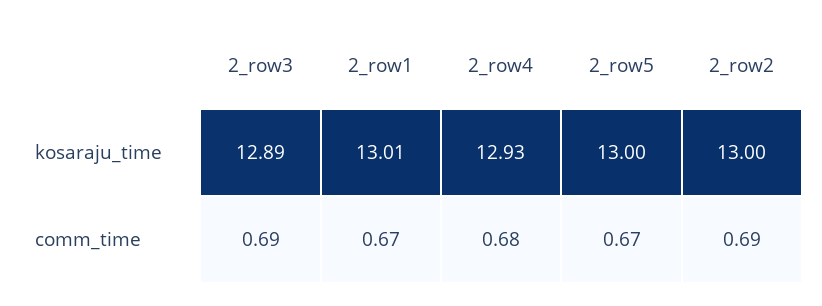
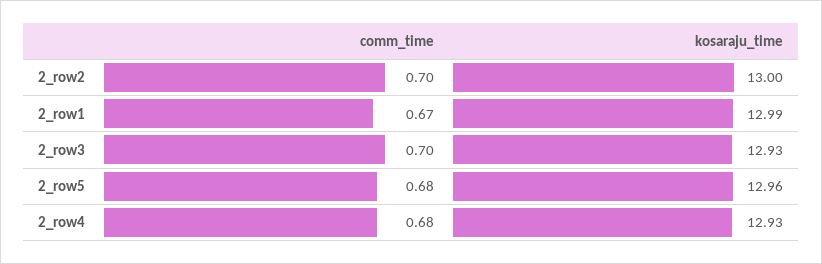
  {
    "2_row3": {
-     "kosaraju_time": 12.89,
+     "kosaraju_time": 12.93,
-     "comm_time": 0.69
+     "comm_time": 0.7
    },
    "2_row1": {
-     "kosaraju_time": 13.01,
+     "kosaraju_time": 12.99,
      "comm_time": 0.67
    },
    "2_row4": {
      "kosaraju_time": 12.93,
      "comm_time": 0.68
    },
    "2_row5": {
-     "kosaraju_time": 13,
+     "kosaraju_time": 12.96,
-     "comm_time": 0.67
+     "comm_time": 0.68
    },
    "2_row2": {
      "kosaraju_time": 13,
-     "comm_time": 0.69
+     "comm_time": 0.7
    }
  }

